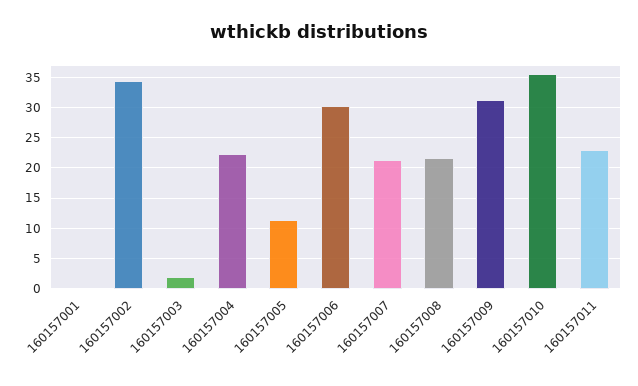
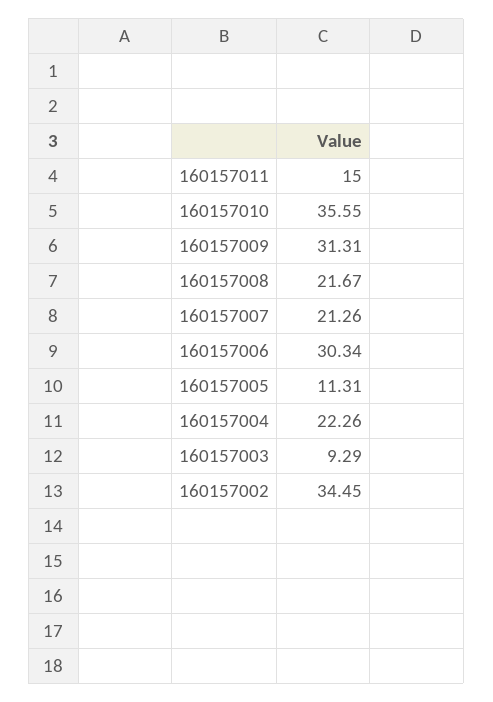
  {
-   "160157001": 0,
    "160157002": 34.45,
-   "160157003": 2,
+   "160157003": 9.29,
    "160157004": 22.26,
    "160157005": 11.31,
    "160157006": 30.34,
    "160157007": 21.26,
    "160157008": 21.67,
    "160157009": 31.31,
    "160157010": 35.55,
-   "160157011": 23
+   "160157011": 15
  }

